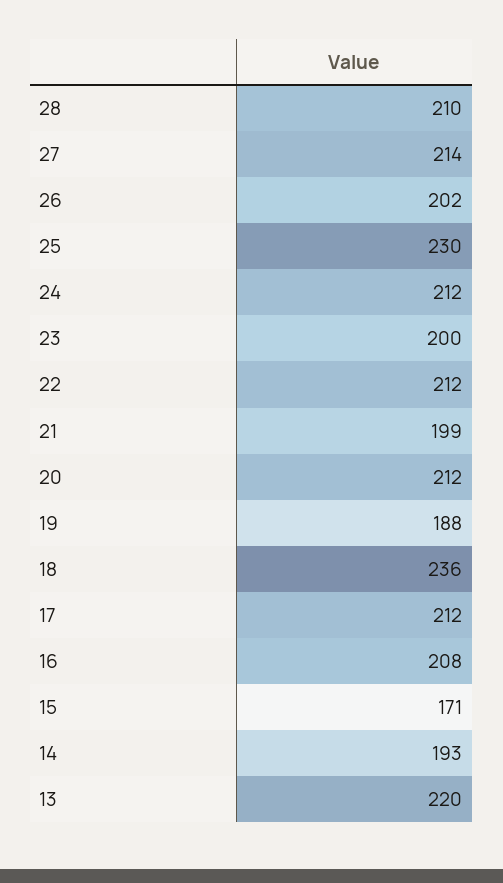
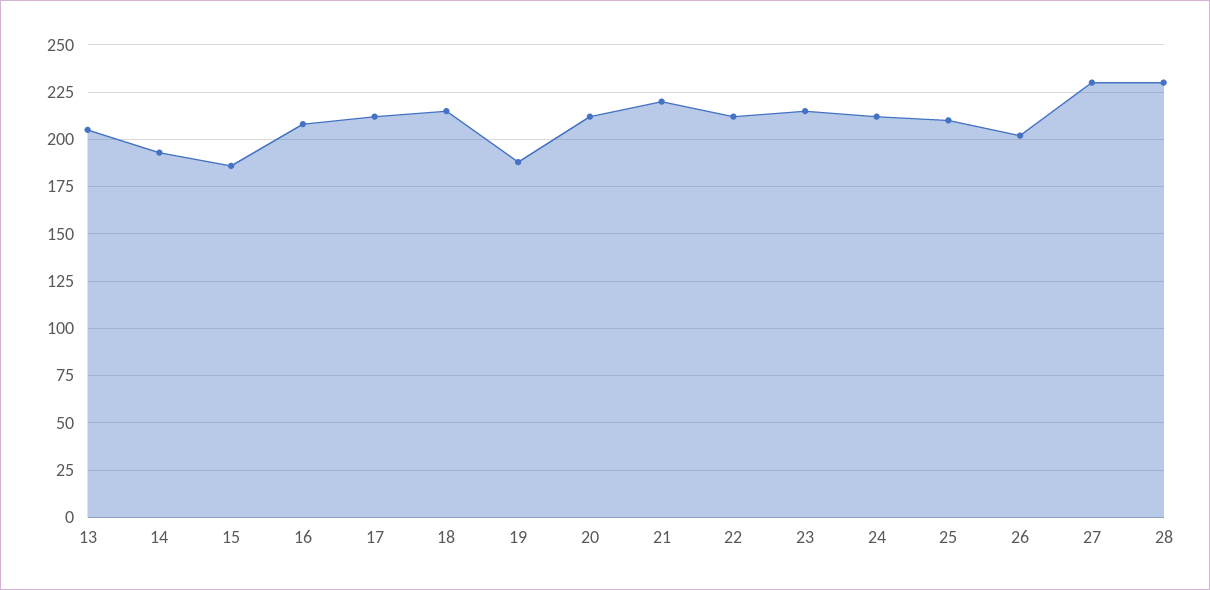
  {
-   "28": 210,
+   "28": 230,
-   "27": 214,
+   "27": 230,
    "26": 202,
-   "25": 230,
+   "25": 210,
    "24": 212,
-   "23": 200,
+   "23": 215,
    "22": 212,
-   "21": 199,
+   "21": 220,
    "20": 212,
    "19": 188,
-   "18": 236,
+   "18": 215,
    "17": 212,
    "16": 208,
-   "15": 171,
+   "15": 185,
    "14": 193,
-   "13": 220
+   "13": 205
  }

